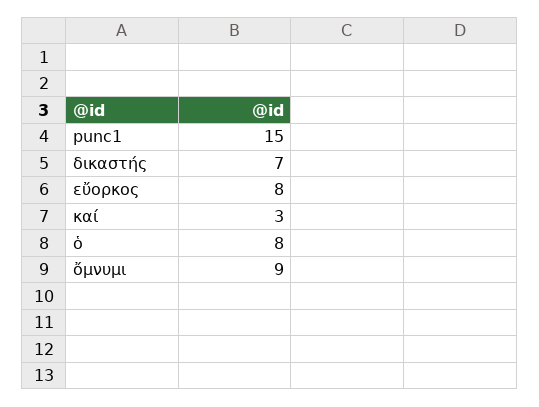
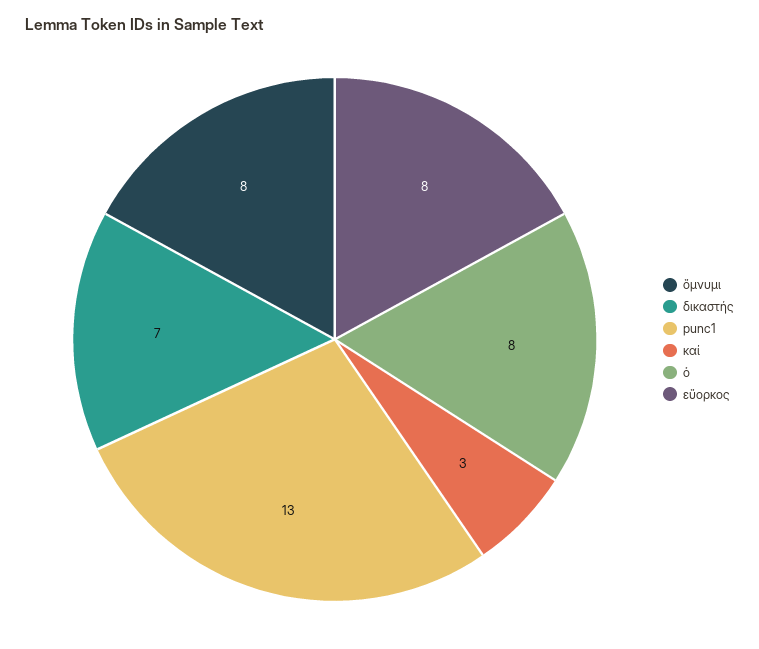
  {
-   "punc1": 15,
+   "punc1": 13,
    "δικαστής": 7,
    "εὔορκος": 8,
    "καί": 3,
    "ὁ": 8,
-   "ὄμνυμι": 9
+   "ὄμνυμι": 8
  }

